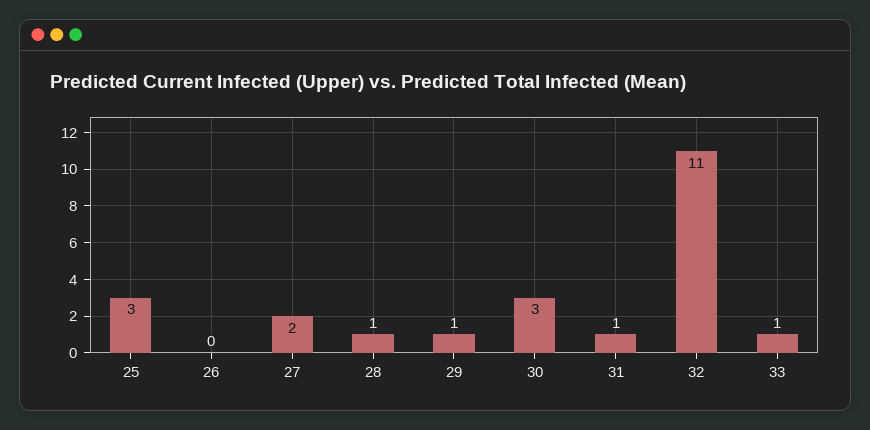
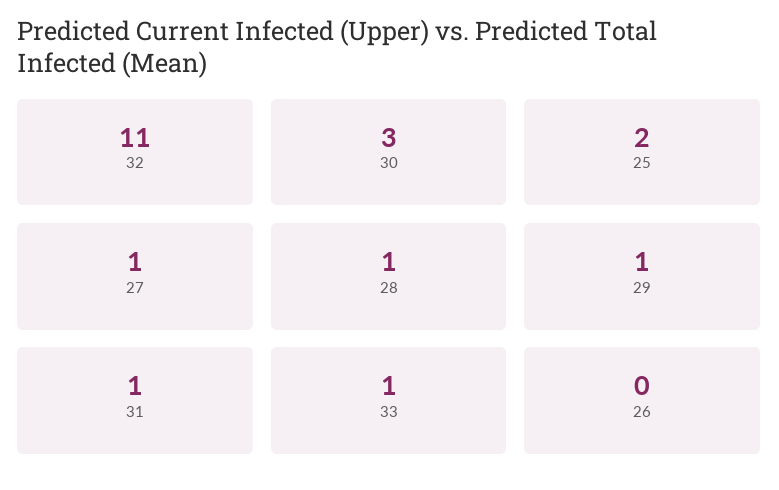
  {
-   "25": 3,
+   "25": 2,
    "26": 0,
-   "27": 2,
+   "27": 1,
    "28": 1,
    "29": 1,
    "30": 3,
    "31": 1,
    "32": 11,
    "33": 1
  }

